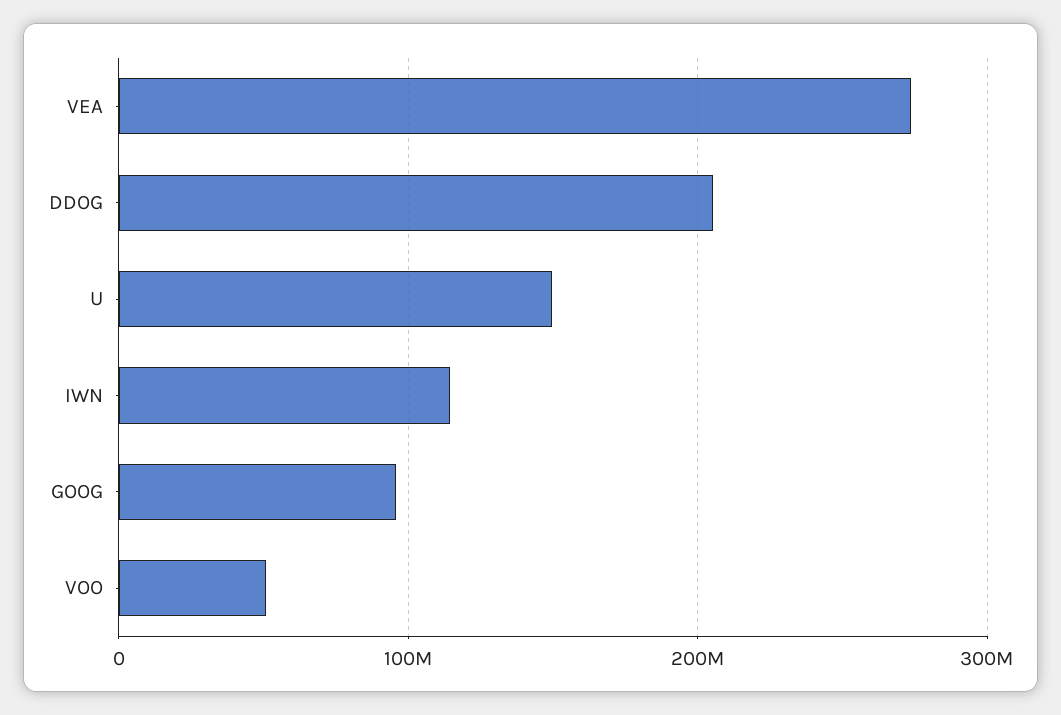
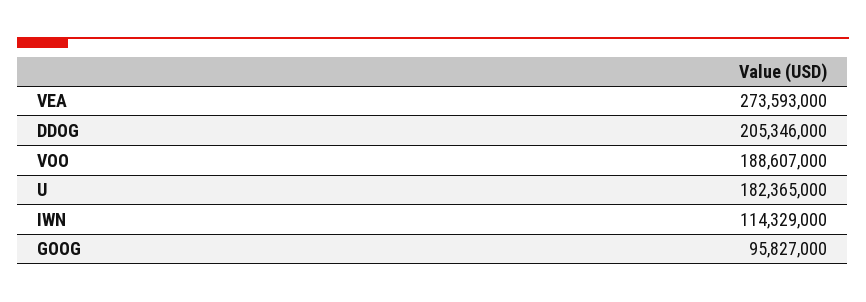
  {
    "VEA": 273593000,
    "DDOG": 205346000,
-   "U": 150000000,
+   "U": 182365000,
    "IWN": 114329000,
    "GOOG": 95827000,
-   "VOO": 50000000
+   "VOO": 188607000
  }

